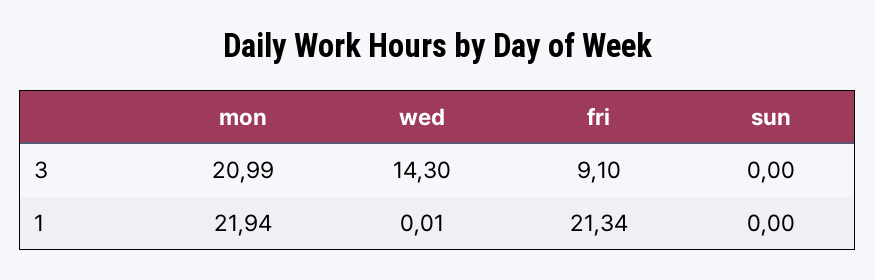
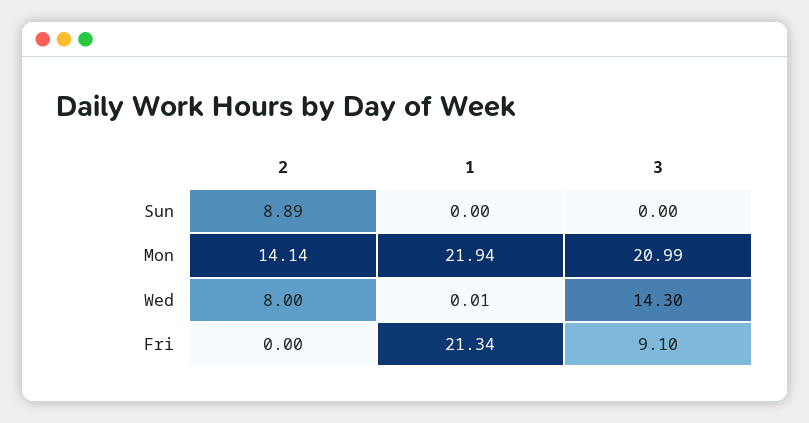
  {
    "mon": {
      "3": 20.99,
-     "1": 21.94
+     "1": 21.94,
+     "2": 14.14
    },
    "wed": {
      "3": 14.3,
-     "1": 0.01
+     "1": 0.01,
+     "2": 8
    },
    "fri": {
      "3": 9.1,
-     "1": 21.34
+     "1": 21.34,
+     "2": 0
    },
    "sun": {
      "3": 0,
-     "1": 0
+     "1": 0,
+     "2": 8.89
    }
  }

